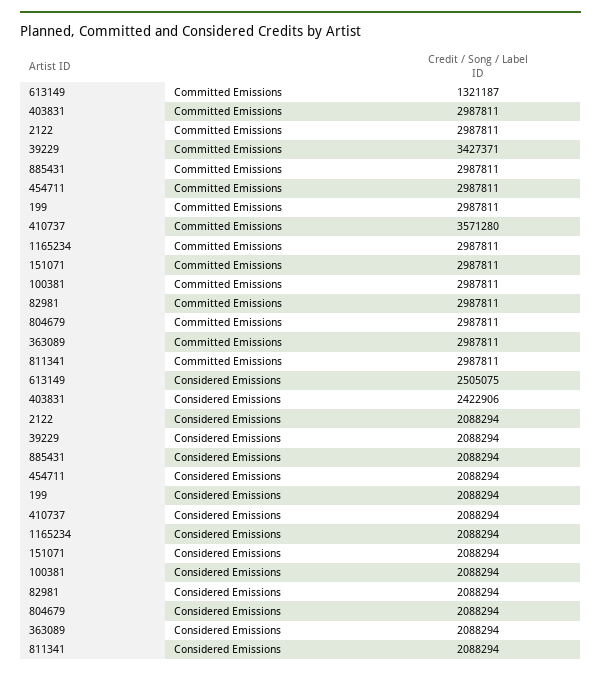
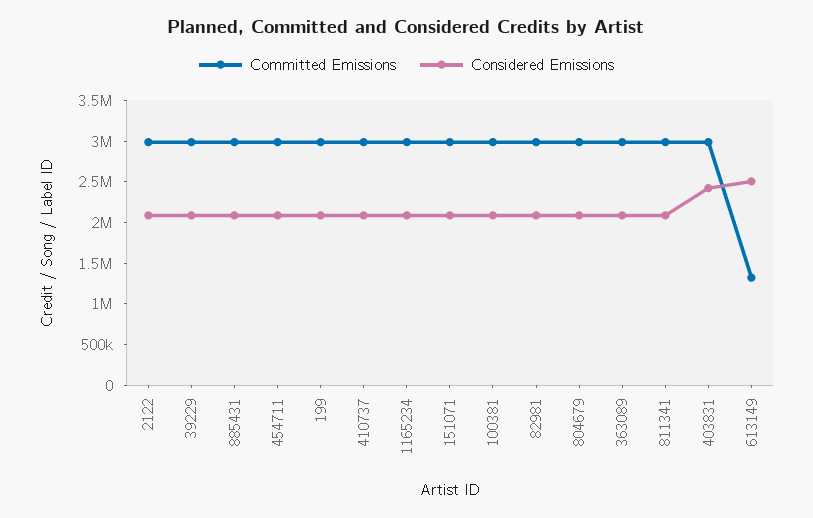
  {
    "Committed Emissions": {
      "613149": 1321187,
      "403831": 2987811,
      "2122": 2987811,
-     "39229": 3427371,
+     "39229": 3000000,
      "885431": 2987811,
      "454711": 2987811,
      "199": 2987811,
-     "410737": 3571280,
+     "410737": 3000000,
      "1165234": 2987811,
      "151071": 2987811,
      "100381": 2987811,
      "82981": 2987811,
      "804679": 2987811,
      "363089": 2987811,
      "811341": 2987811
    },
    "Considered Emissions": {
      "613149": 2505075,
      "403831": 2422906,
      "2122": 2088294,
      "39229": 2088294,
      "885431": 2088294,
      "454711": 2088294,
      "199": 2088294,
      "410737": 2088294,
      "1165234": 2088294,
      "151071": 2088294,
      "100381": 2088294,
      "82981": 2088294,
      "804679": 2088294,
      "363089": 2088294,
      "811341": 2088294
    }
  }

